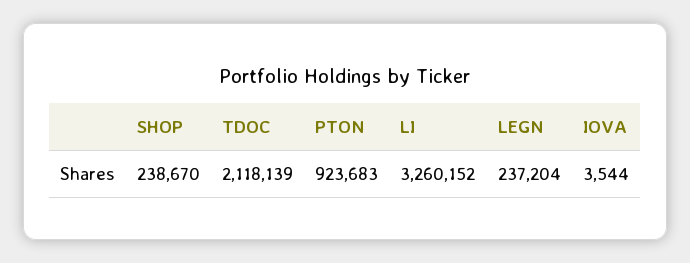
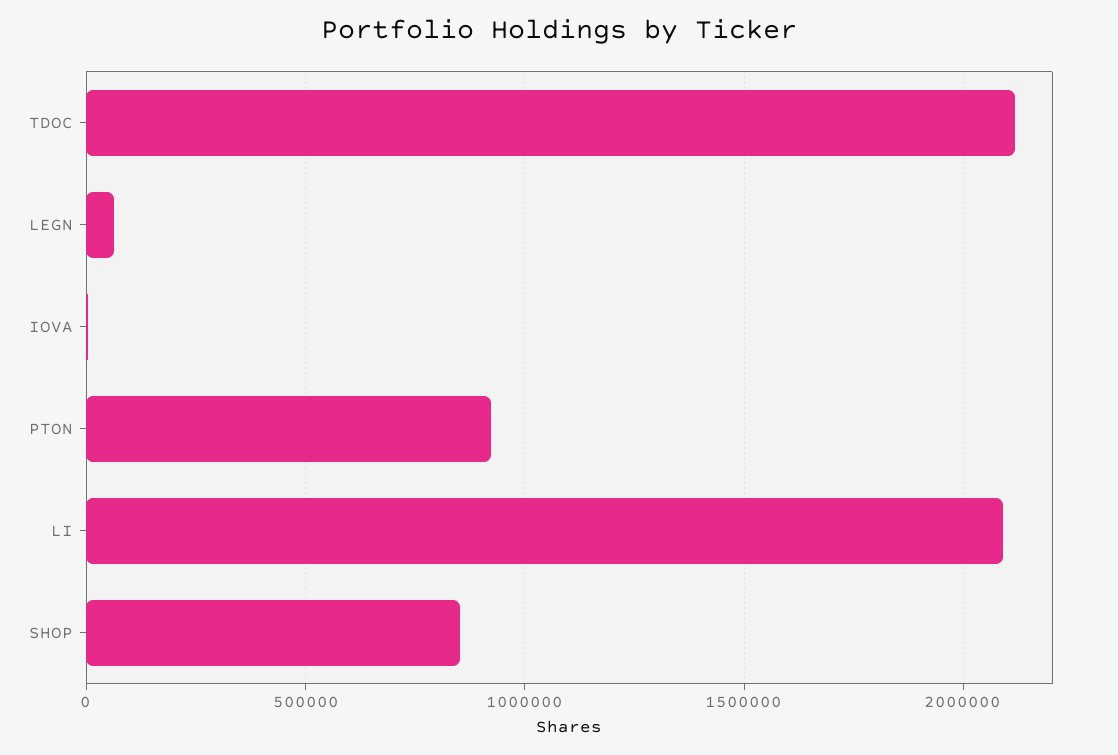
  {
-   "SHOP": 238670,
+   "SHOP": 850000,
    "TDOC": 2118139,
    "PTON": 923683,
-   "LI": 3260152,
+   "LI": 2100000,
-   "LEGN": 237204,
+   "LEGN": 50000,
    "IOVA": 3544
  }

